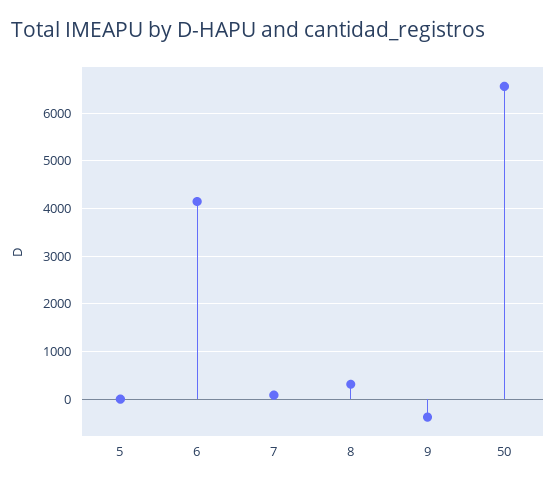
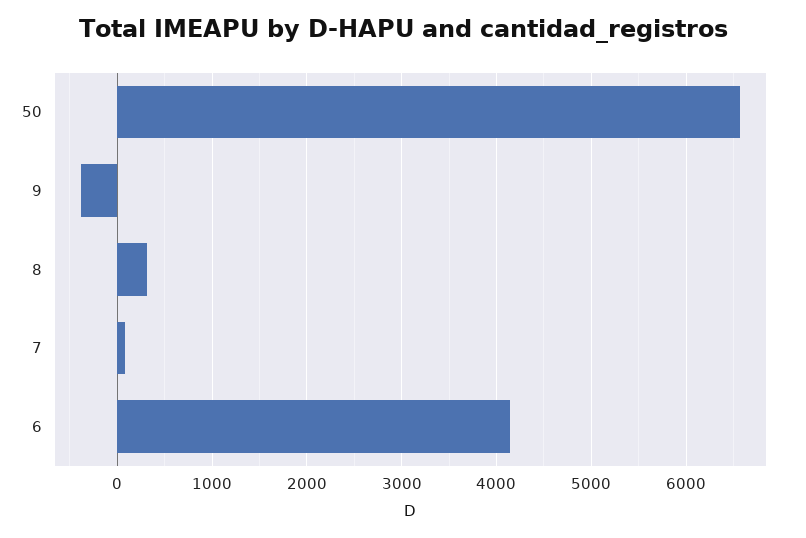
  {
-   "5": 0,
    "6": 4100,
    "7": 100,
    "8": 300,
    "9": -400,
    "50": 6600
  }

